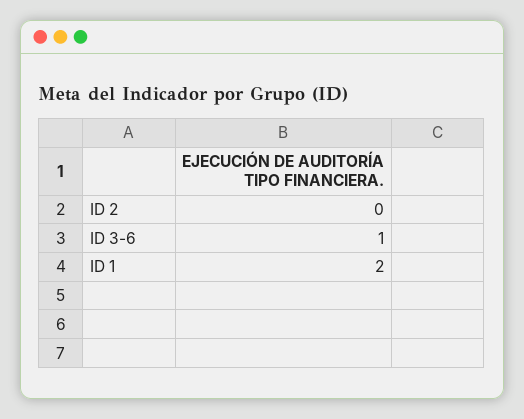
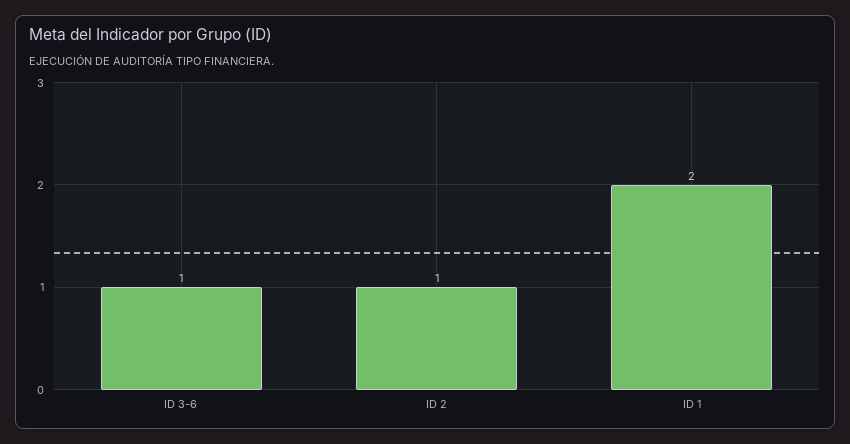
  {
-   "ID 2": 0,
+   "ID 2": 1,
    "ID 3-6": 1,
    "ID 1": 2
  }

